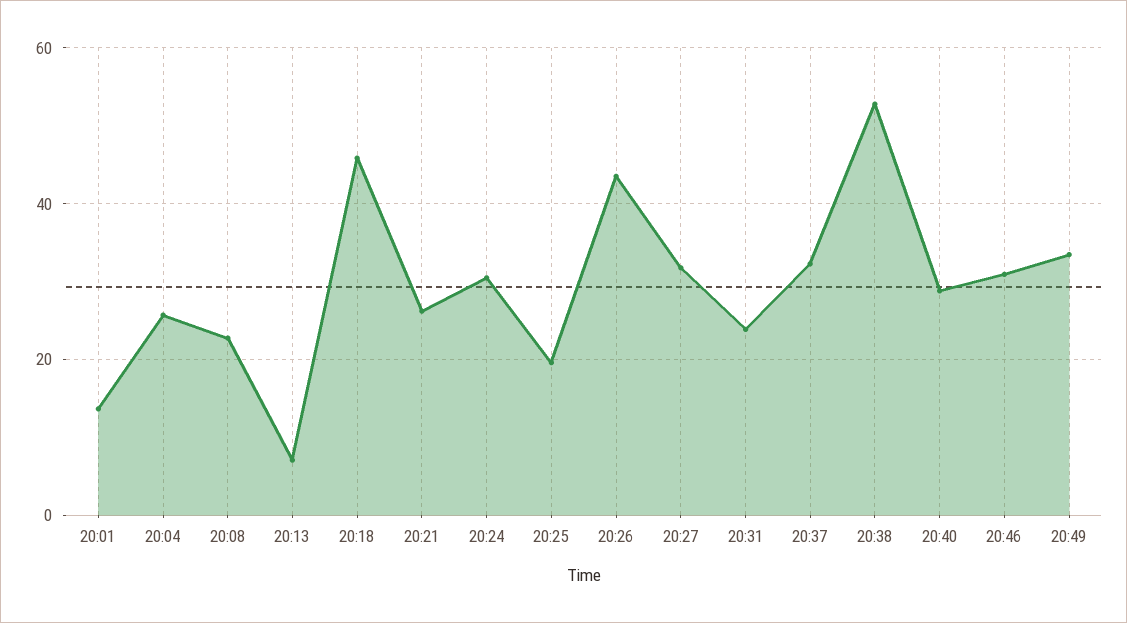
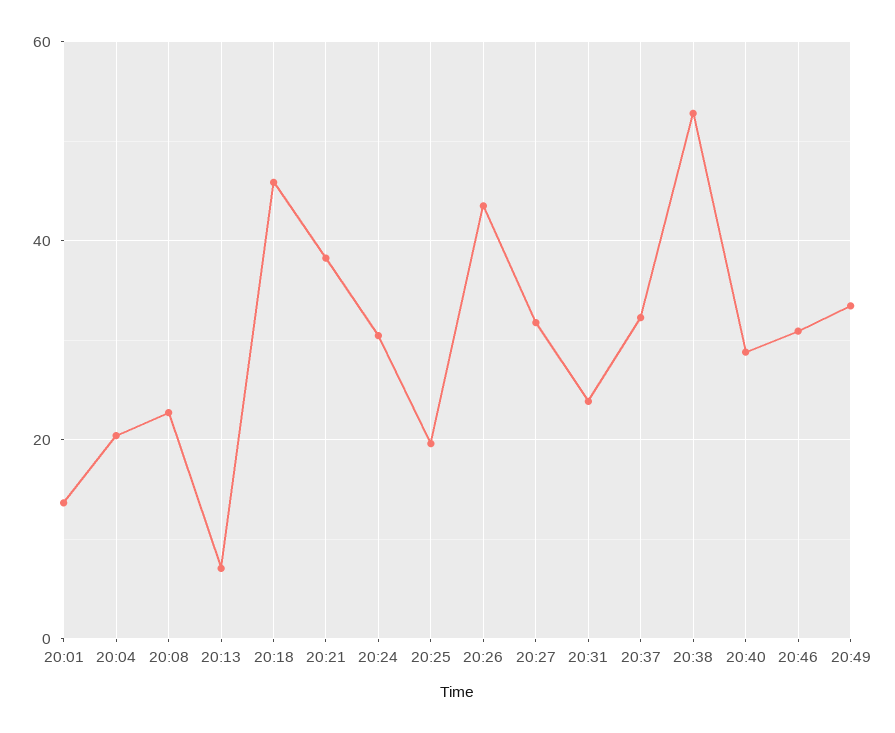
  {
    "20:01": 14,
-   "20:04": 26,
+   "20:04": 20,
    "20:08": 22,
    "20:13": 8,
    "20:18": 46,
-   "20:21": 26,
+   "20:21": 38,
    "20:24": 30,
    "20:25": 20,
    "20:26": 44,
    "20:27": 32,
    "20:31": 24,
    "20:37": 32,
    "20:38": 52,
    "20:40": 28,
    "20:46": 30,
    "20:49": 34
  }

